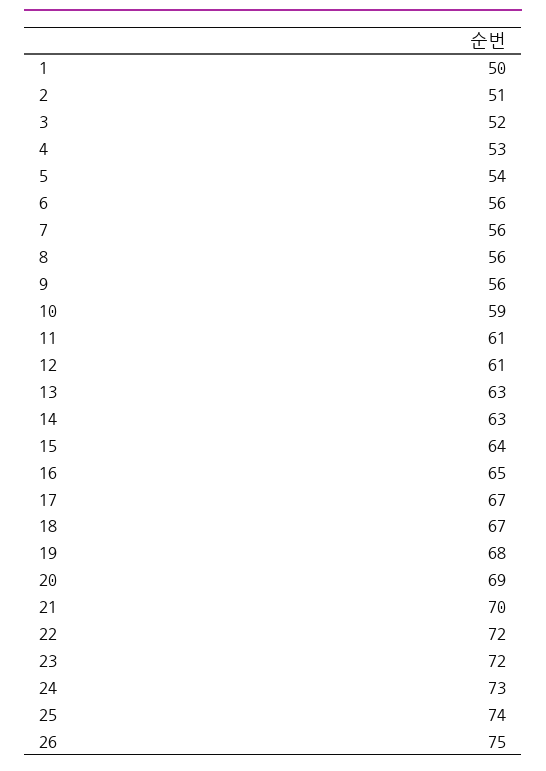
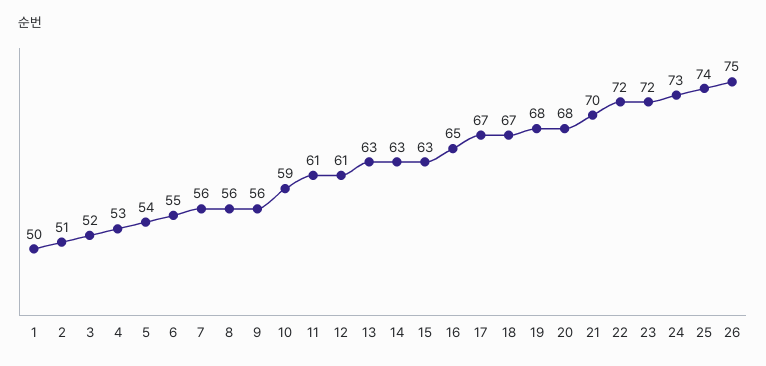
  {
    "1": 50,
    "2": 51,
    "3": 52,
    "4": 53,
    "5": 54,
-   "6": 56,
+   "6": 55,
    "7": 56,
    "8": 56,
    "9": 56,
    "10": 59,
    "11": 61,
    "12": 61,
    "13": 63,
    "14": 63,
-   "15": 64,
+   "15": 63,
    "16": 65,
    "17": 67,
    "18": 67,
    "19": 68,
-   "20": 69,
+   "20": 68,
    "21": 70,
    "22": 72,
    "23": 72,
    "24": 73,
    "25": 74,
    "26": 75
  }

